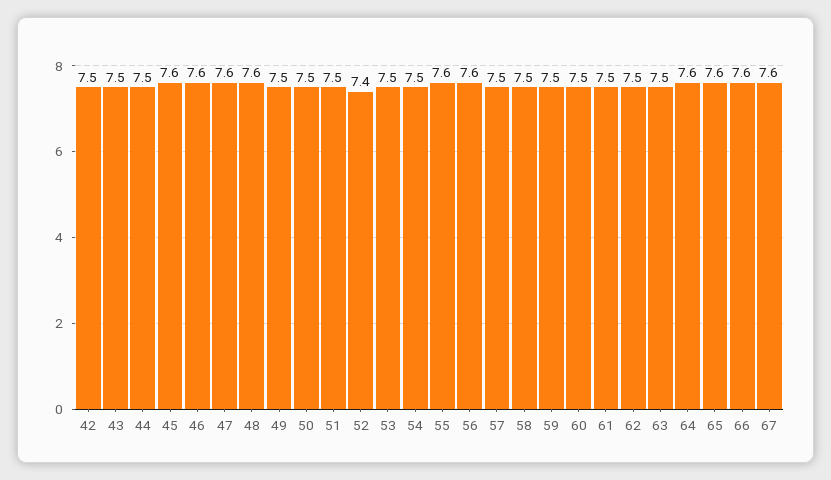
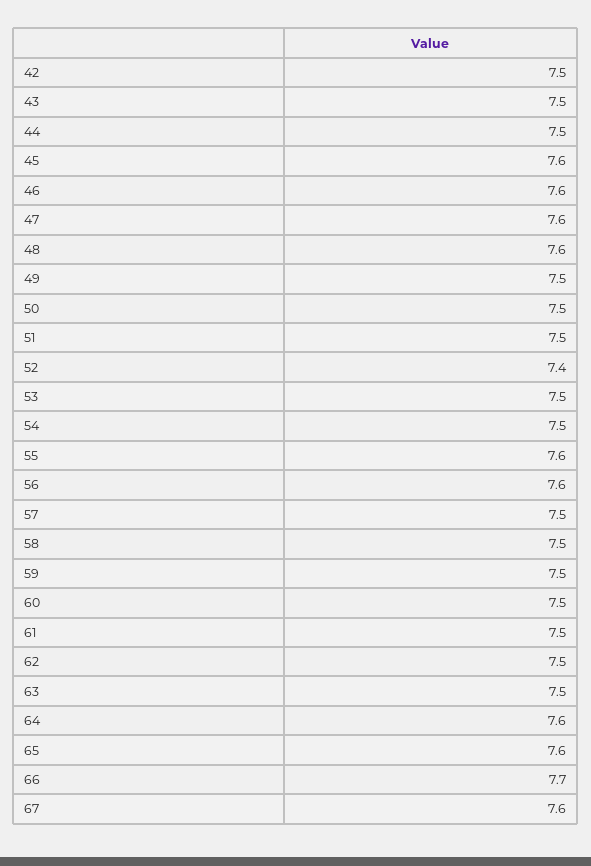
  {
    "42": 7.5,
    "43": 7.5,
    "44": 7.5,
    "45": 7.6,
    "46": 7.6,
    "47": 7.6,
    "48": 7.6,
    "49": 7.5,
    "50": 7.5,
    "51": 7.5,
    "52": 7.4,
    "53": 7.5,
    "54": 7.5,
    "55": 7.6,
    "56": 7.6,
    "57": 7.5,
    "58": 7.5,
    "59": 7.5,
    "60": 7.5,
    "61": 7.5,
    "62": 7.5,
    "63": 7.5,
    "64": 7.6,
    "65": 7.6,
-   "66": 7.6,
+   "66": 7.7,
    "67": 7.6
  }

